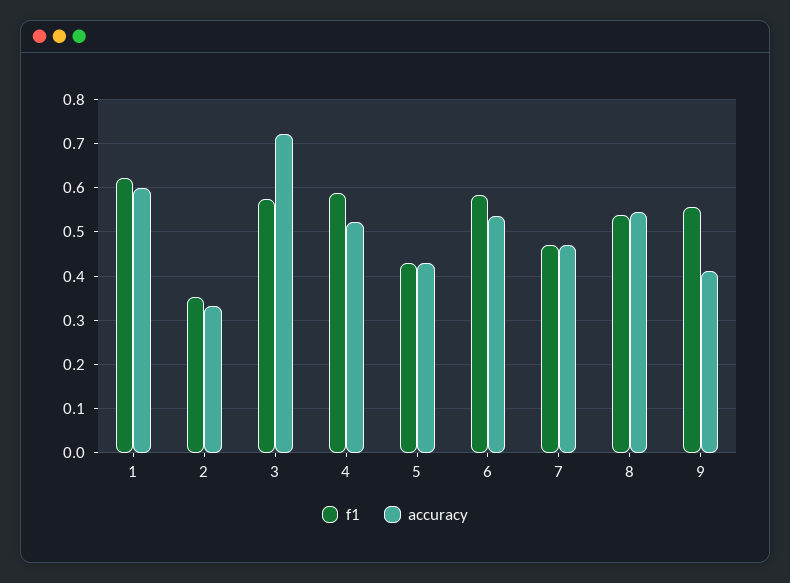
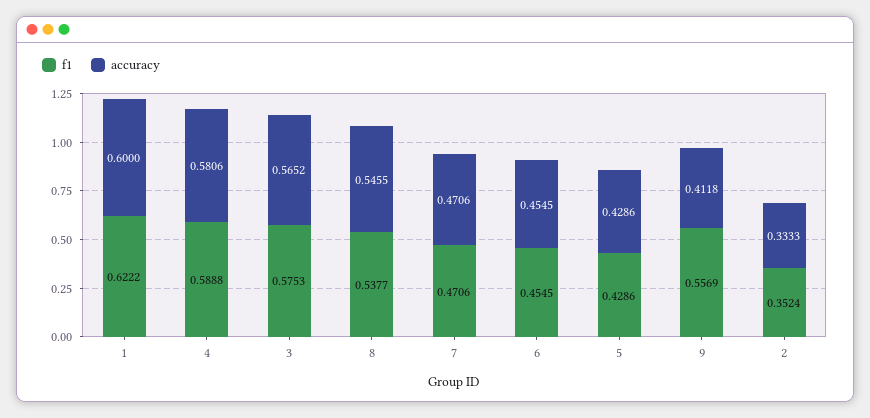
  {
    "f1": {
      "1": 0.6222,
      "2": 0.3524,
      "3": 0.5753,
      "4": 0.5888,
      "5": 0.4286,
-     "6": 0.58,
+     "6": 0.4545,
      "7": 0.4706,
      "8": 0.5377,
      "9": 0.5569
    },
    "accuracy": {
      "1": 0.6,
      "2": 0.3333,
-     "3": 0.72,
+     "3": 0.5652,
-     "4": 0.52,
+     "4": 0.5806,
      "5": 0.4286,
-     "6": 0.54,
+     "6": 0.4545,
      "7": 0.4706,
      "8": 0.5455,
      "9": 0.4118
    }
  }

